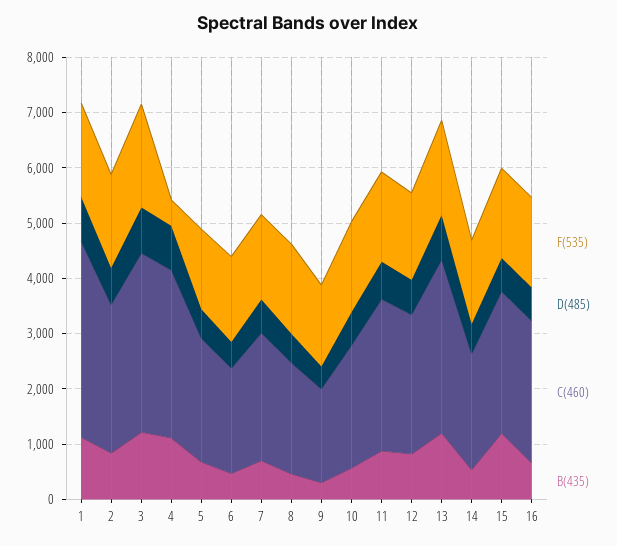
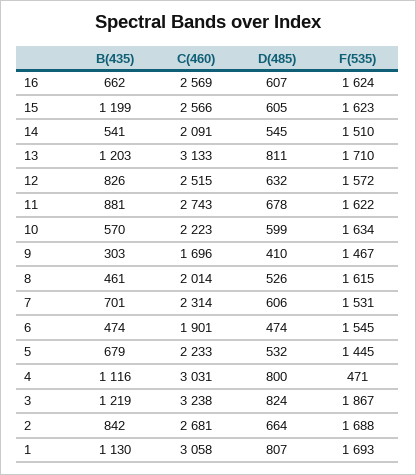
  {
    "F(535)": {
      "1": 1693,
      "2": 1688,
      "3": 1867,
      "4": 471,
      "5": 1445,
      "6": 1545,
      "7": 1531,
      "8": 1615,
      "9": 1467,
      "10": 1634,
      "11": 1622,
      "12": 1572,
      "13": 1710,
      "14": 1510,
      "15": 1623,
      "16": 1624
    },
    "D(485)": {
      "1": 807,
      "2": 664,
      "3": 824,
      "4": 800,
      "5": 532,
      "6": 474,
      "7": 606,
      "8": 526,
      "9": 410,
      "10": 599,
      "11": 678,
      "12": 632,
      "13": 811,
      "14": 545,
      "15": 605,
      "16": 607
    },
    "C(460)": {
-     "1": 3600,
+     "1": 3058,
      "2": 2681,
      "3": 3238,
      "4": 3031,
      "5": 2233,
      "6": 1901,
      "7": 2314,
      "8": 2014,
      "9": 1696,
      "10": 2223,
      "11": 2743,
      "12": 2515,
      "13": 3133,
      "14": 2091,
      "15": 2566,
      "16": 2569
    },
    "B(435)": {
      "1": 1130,
      "2": 842,
      "3": 1219,
      "4": 1116,
      "5": 679,
      "6": 474,
      "7": 701,
      "8": 461,
      "9": 303,
      "10": 570,
      "11": 881,
      "12": 826,
      "13": 1203,
      "14": 541,
      "15": 1199,
      "16": 662
    }
  }

